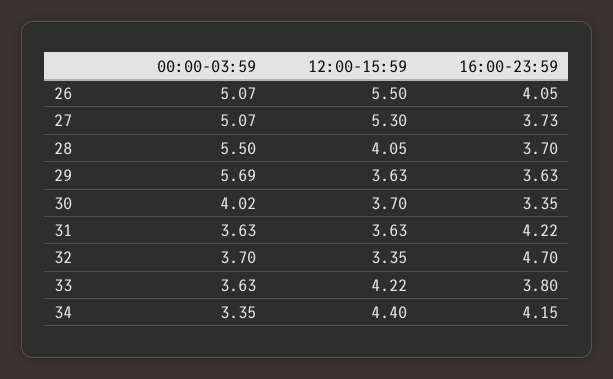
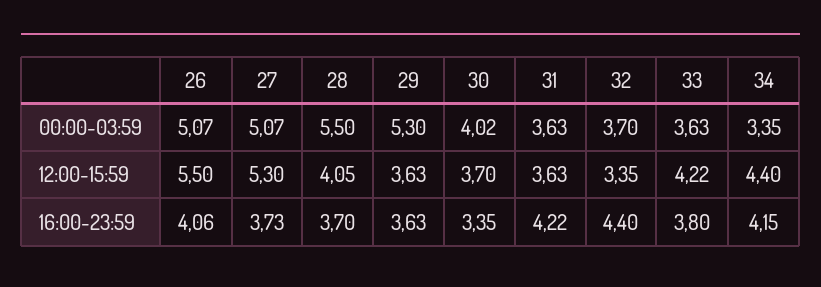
  {
    "00:00-03:59": {
      "26": 5.07,
      "27": 5.07,
      "28": 5.5,
-     "29": 5.69,
+     "29": 5.3,
      "30": 4.02,
      "31": 3.63,
      "32": 3.7,
      "33": 3.63,
      "34": 3.35
    },
    "12:00-15:59": {
      "26": 5.5,
      "27": 5.3,
      "28": 4.05,
      "29": 3.63,
      "30": 3.7,
      "31": 3.63,
      "32": 3.35,
      "33": 4.22,
      "34": 4.4
    },
    "16:00-23:59": {
-     "26": 4.05,
+     "26": 4.06,
      "27": 3.73,
      "28": 3.7,
      "29": 3.63,
      "30": 3.35,
      "31": 4.22,
-     "32": 4.7,
+     "32": 4.4,
      "33": 3.8,
      "34": 4.15
    }
  }

